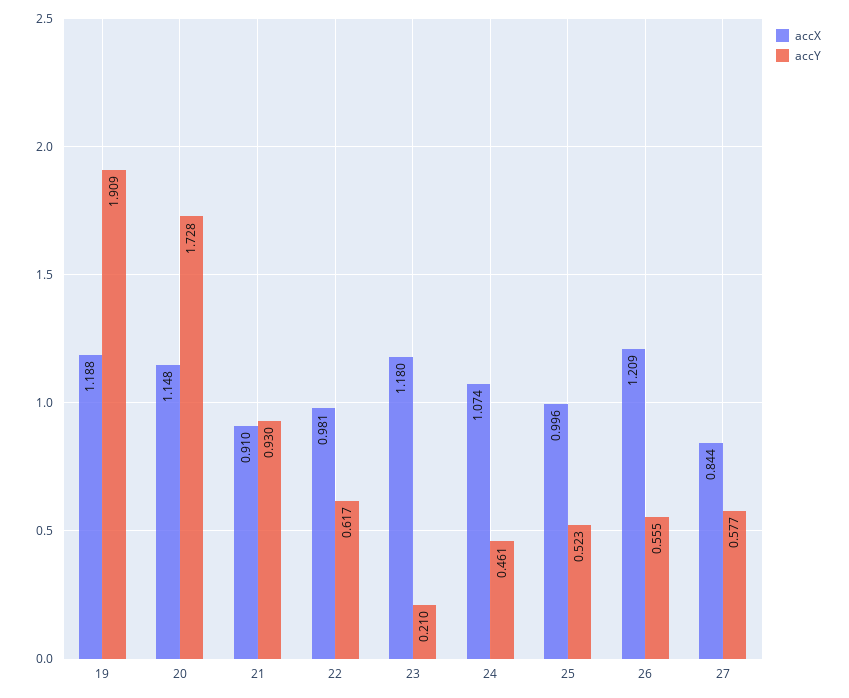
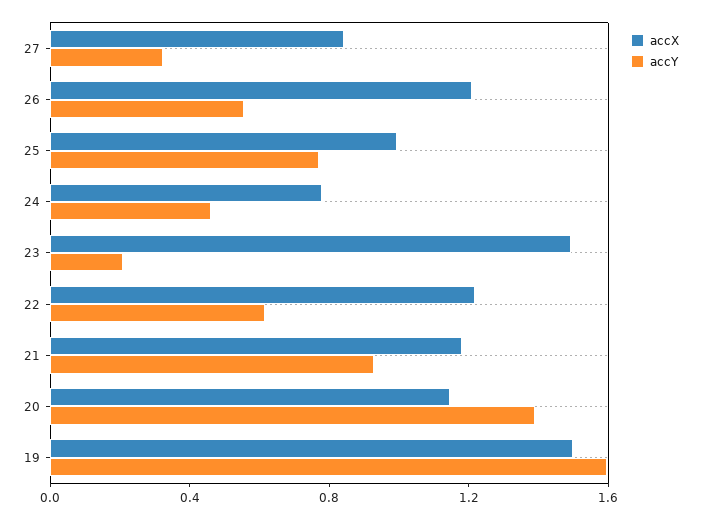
  {
    "accX": {
-     "19": 1.188,
+     "19": 1.5,
      "20": 1.148,
-     "21": 0.91,
+     "21": 1.2,
-     "22": 0.981,
+     "22": 1.2,
-     "23": 1.18,
+     "23": 1.5,
-     "24": 1.074,
+     "24": 0.8,
      "25": 0.996,
      "26": 1.209,
      "27": 0.844
    },
    "accY": {
-     "19": 1.909,
+     "19": 1.6,
-     "20": 1.728,
+     "20": 1.4,
      "21": 0.93,
      "22": 0.617,
      "23": 0.21,
      "24": 0.461,
-     "25": 0.523,
+     "25": 0.8,
      "26": 0.555,
-     "27": 0.577
+     "27": 0.3
    }
  }

